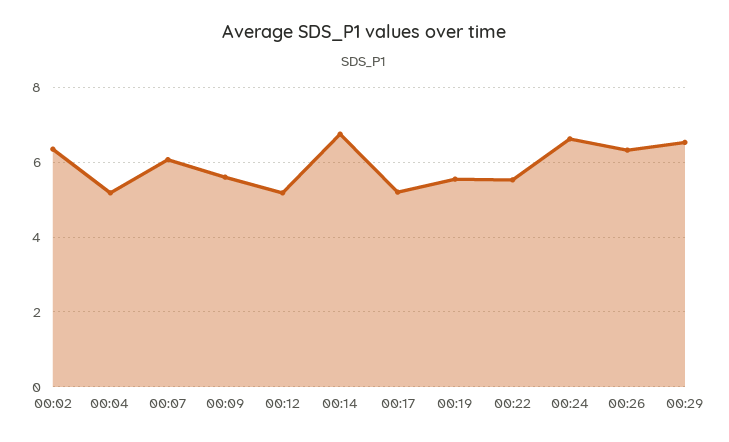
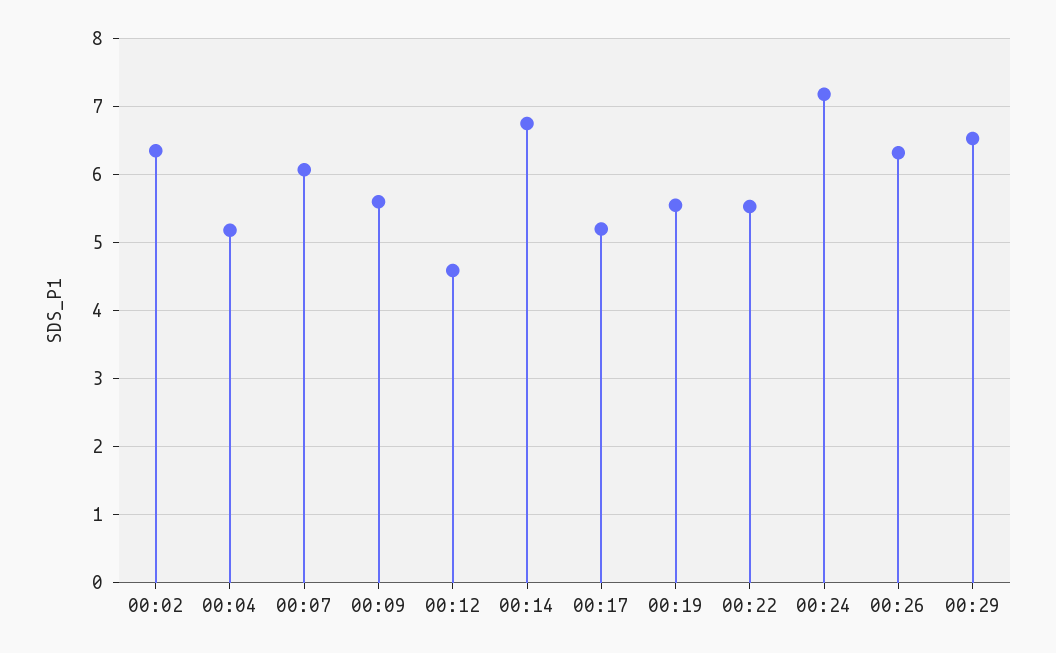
  {
    "00:02": 6.4,
    "00:04": 5.2,
    "00:07": 6.1,
    "00:09": 5.6,
-   "00:12": 5.2,
+   "00:12": 4.6,
    "00:14": 6.8,
    "00:17": 5.2,
    "00:19": 5.6,
    "00:22": 5.5,
-   "00:24": 6.6,
+   "00:24": 7.2,
    "00:26": 6.3,
    "00:29": 6.5
  }

